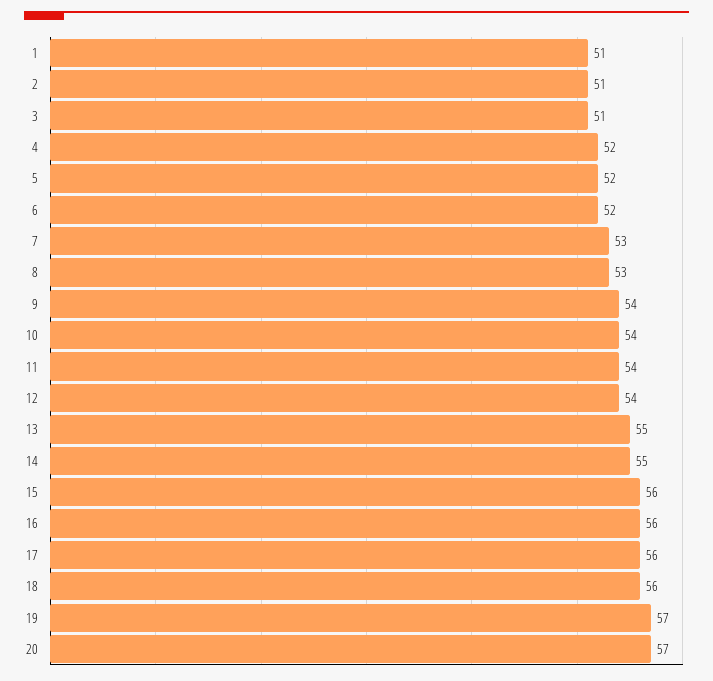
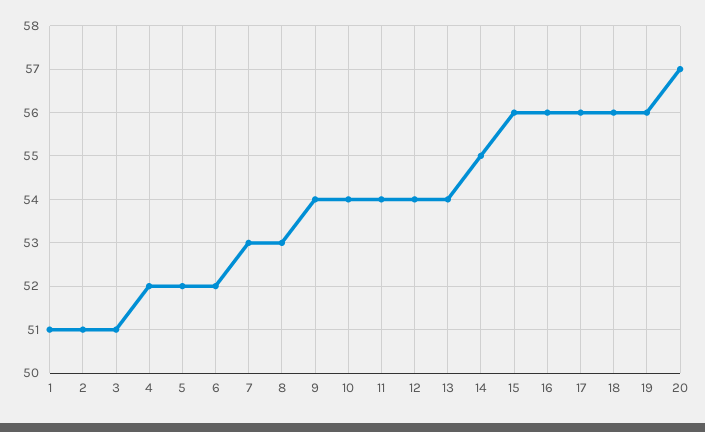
  {
    "1": 51,
    "2": 51,
    "3": 51,
    "4": 52,
    "5": 52,
    "6": 52,
    "7": 53,
    "8": 53,
    "9": 54,
    "10": 54,
    "11": 54,
    "12": 54,
-   "13": 55,
+   "13": 54,
    "14": 55,
    "15": 56,
    "16": 56,
    "17": 56,
    "18": 56,
-   "19": 57,
+   "19": 56,
    "20": 57
  }

